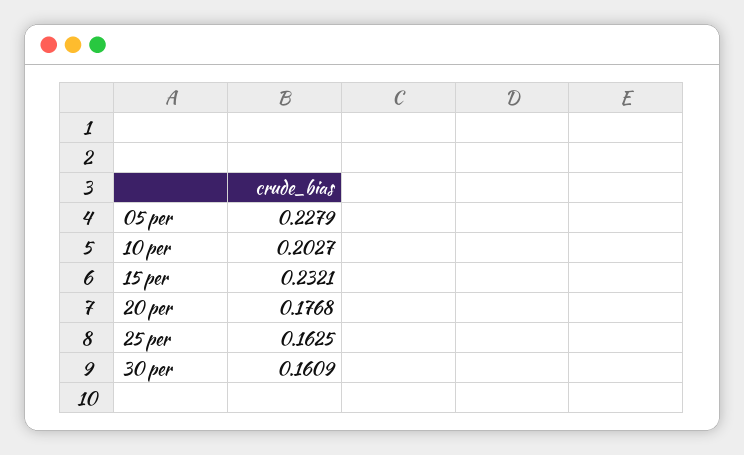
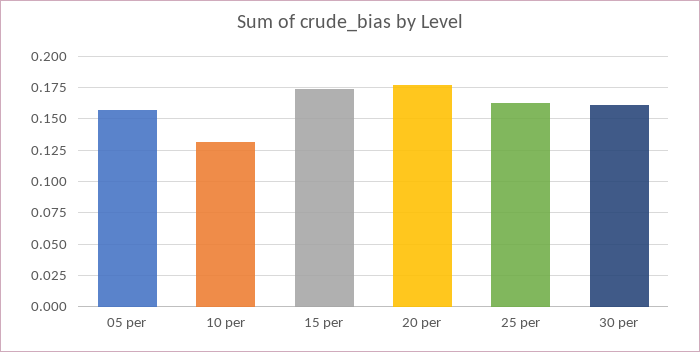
  {
-   "05 per": 0.2279,
+   "05 per": 0.155,
-   "10 per": 0.2027,
+   "10 per": 0.13,
-   "15 per": 0.2321,
+   "15 per": 0.175,
    "20 per": 0.1768,
    "25 per": 0.1625,
    "30 per": 0.1609
  }

